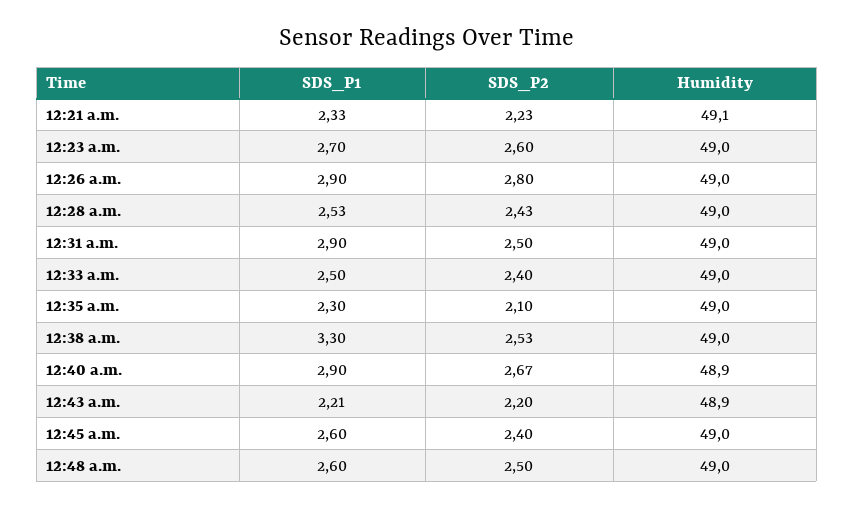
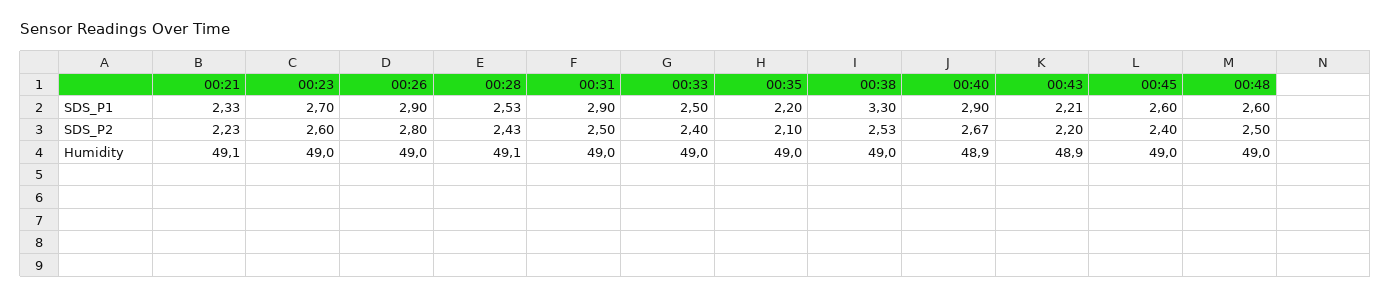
  {
    "SDS_P1": {
      "12:21 a.m.": 2.33,
      "12:23 a.m.": 2.7,
      "12:26 a.m.": 2.9,
      "12:28 a.m.": 2.53,
      "12:31 a.m.": 2.9,
      "12:33 a.m.": 2.5,
-     "12:35 a.m.": 2.3,
+     "12:35 a.m.": 2.2,
      "12:38 a.m.": 3.3,
      "12:40 a.m.": 2.9,
      "12:43 a.m.": 2.21,
      "12:45 a.m.": 2.6,
      "12:48 a.m.": 2.6
    },
    "SDS_P2": {
      "12:21 a.m.": 2.23,
      "12:23 a.m.": 2.6,
      "12:26 a.m.": 2.8,
      "12:28 a.m.": 2.43,
      "12:31 a.m.": 2.5,
      "12:33 a.m.": 2.4,
      "12:35 a.m.": 2.1,
      "12:38 a.m.": 2.53,
      "12:40 a.m.": 2.67,
      "12:43 a.m.": 2.2,
      "12:45 a.m.": 2.4,
      "12:48 a.m.": 2.5
    },
    "Humidity": {
      "12:21 a.m.": 49.1,
      "12:23 a.m.": 49,
      "12:26 a.m.": 49,
-     "12:28 a.m.": 49,
+     "12:28 a.m.": 49.1,
      "12:31 a.m.": 49,
      "12:33 a.m.": 49,
      "12:35 a.m.": 49,
      "12:38 a.m.": 49,
      "12:40 a.m.": 48.9,
      "12:43 a.m.": 48.9,
      "12:45 a.m.": 49,
      "12:48 a.m.": 49
    }
  }

